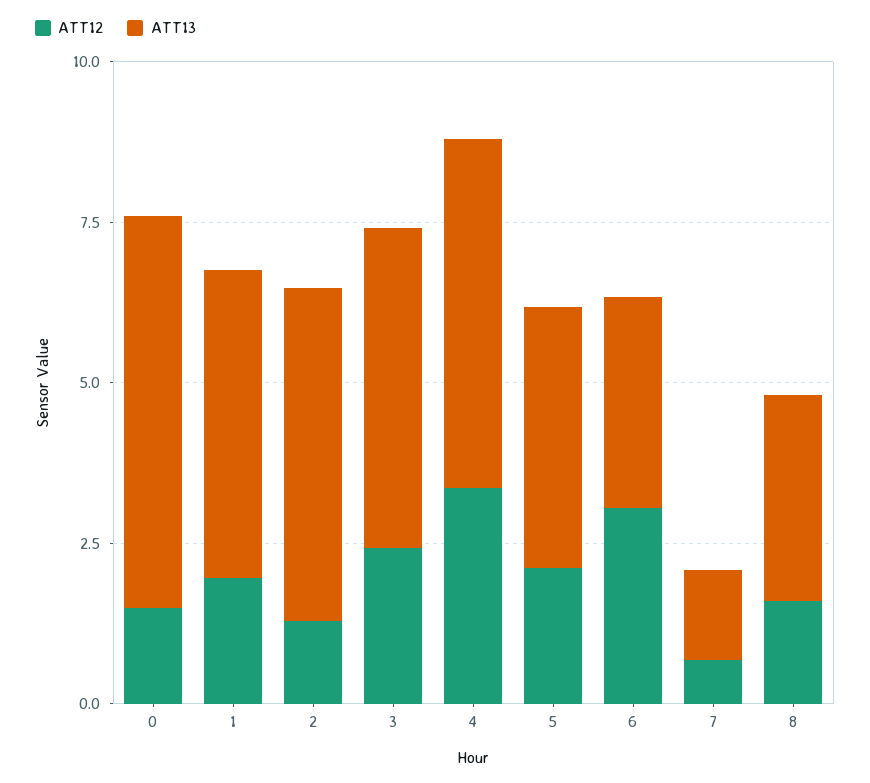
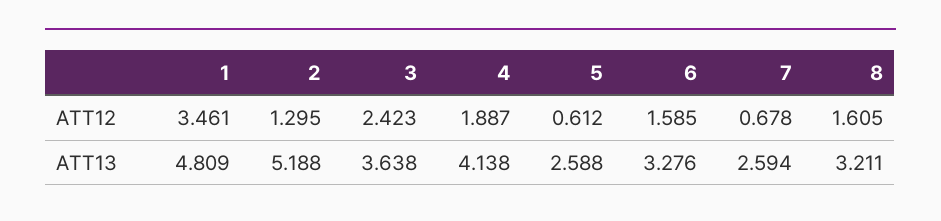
  {
    "ATT12": {
-     "0": 1.5,
-     "1": 2,
+     "1": 3.461,
      "2": 1.295,
      "3": 2.423,
-     "4": 3.5,
+     "4": 1.887,
-     "5": 2,
+     "5": 0.612,
-     "6": 3,
+     "6": 1.585,
      "7": 0.678,
      "8": 1.605
    },
    "ATT13": {
-     "0": 6,
      "1": 4.809,
      "2": 5.188,
-     "3": 5,
+     "3": 3.638,
-     "4": 5.5,
+     "4": 4.138,
-     "5": 4,
+     "5": 2.588,
      "6": 3.276,
-     "7": 1.5,
+     "7": 2.594,
      "8": 3.211
    }
  }

